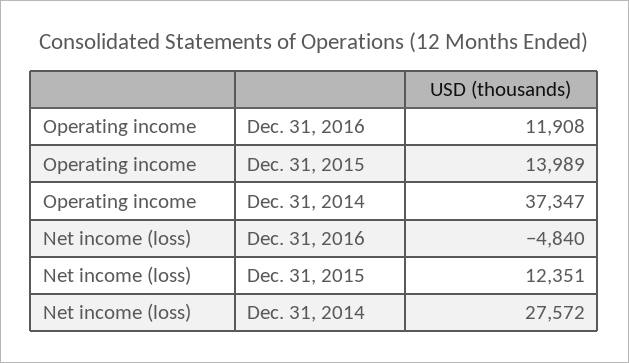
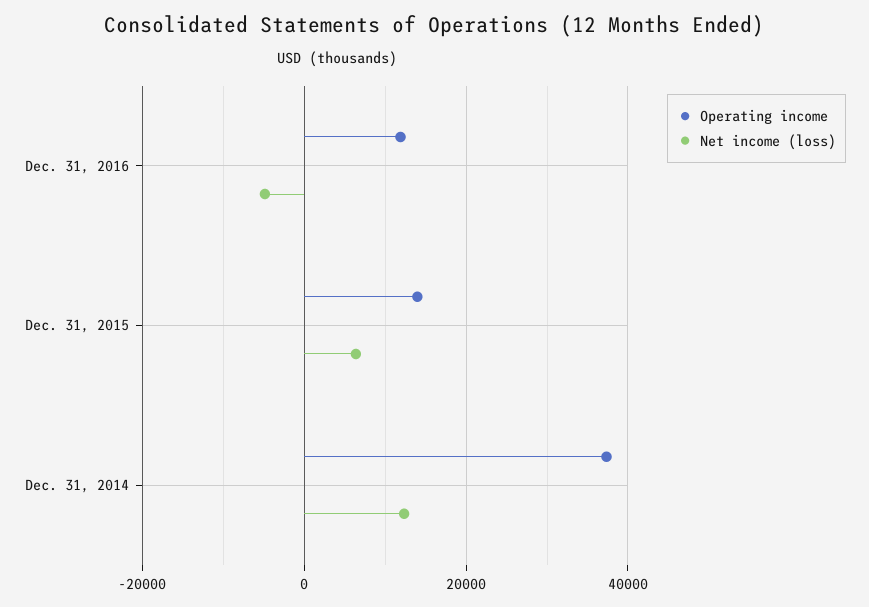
  {
    "Operating income": {
      "Dec. 31, 2016": 11908,
      "Dec. 31, 2015": 13989,
      "Dec. 31, 2014": 37347
    },
    "Net income (loss)": {
      "Dec. 31, 2016": -4840,
-     "Dec. 31, 2015": 12351,
+     "Dec. 31, 2015": 6000,
-     "Dec. 31, 2014": 27572
+     "Dec. 31, 2014": 12000
    }
  }

